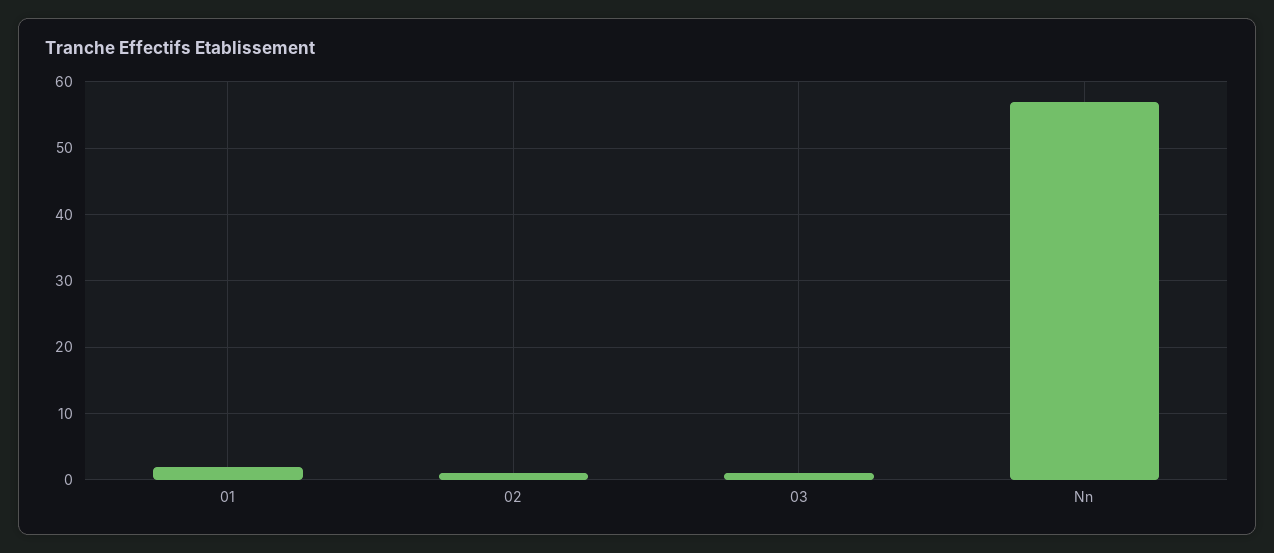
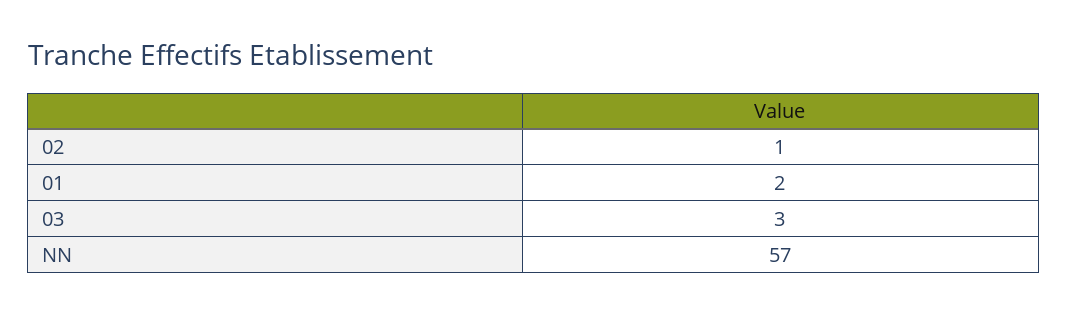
  {
    "01": 2,
    "02": 1,
-   "03": 1,
+   "03": 3,
    "Nn": 57
  }

